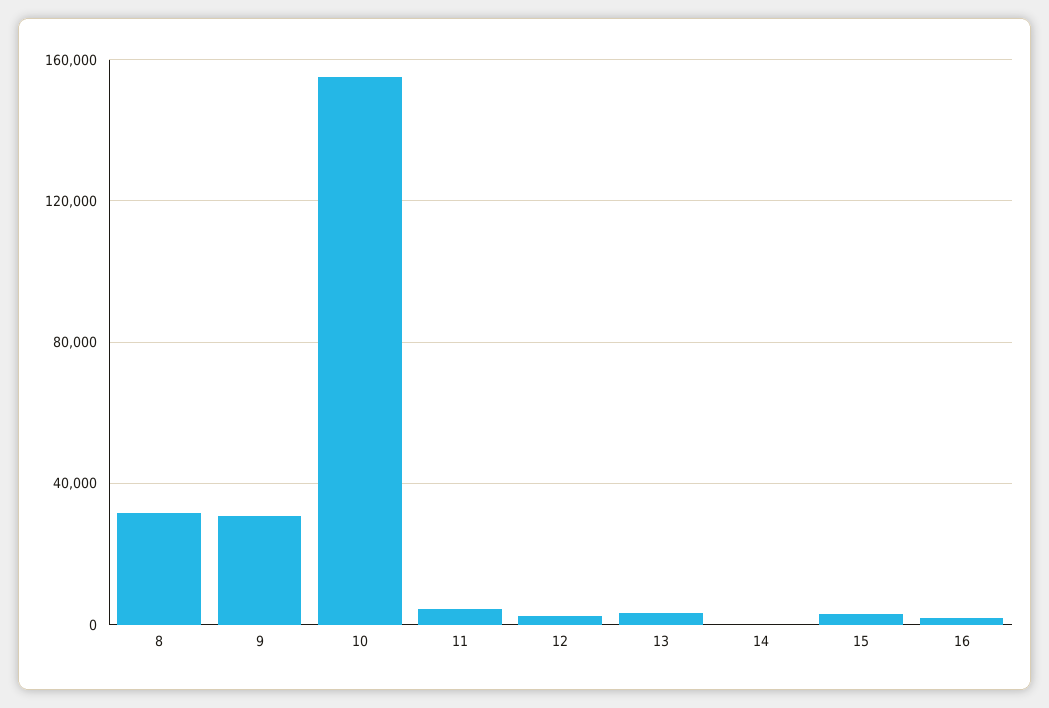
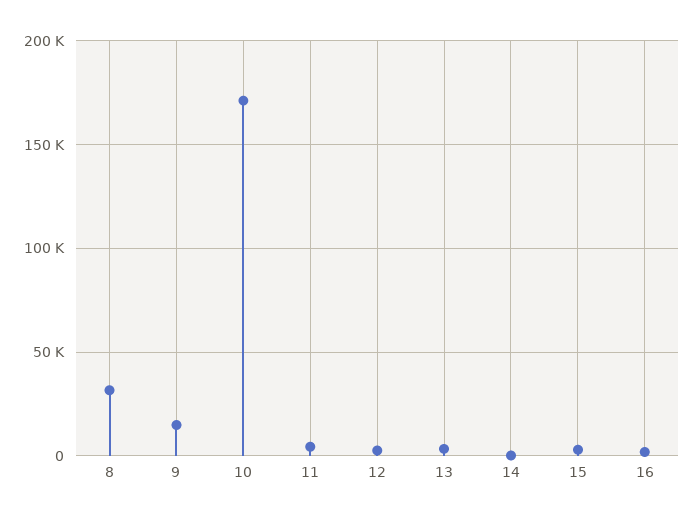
  {
    "8": 30000,
-   "9": 30000,
+   "9": 15000,
-   "10": 155000,
+   "10": 170000,
    "11": 5000,
    "12": 5000,
    "13": 5000,
    "14": 0,
    "15": 5000,
    "16": 0
  }

